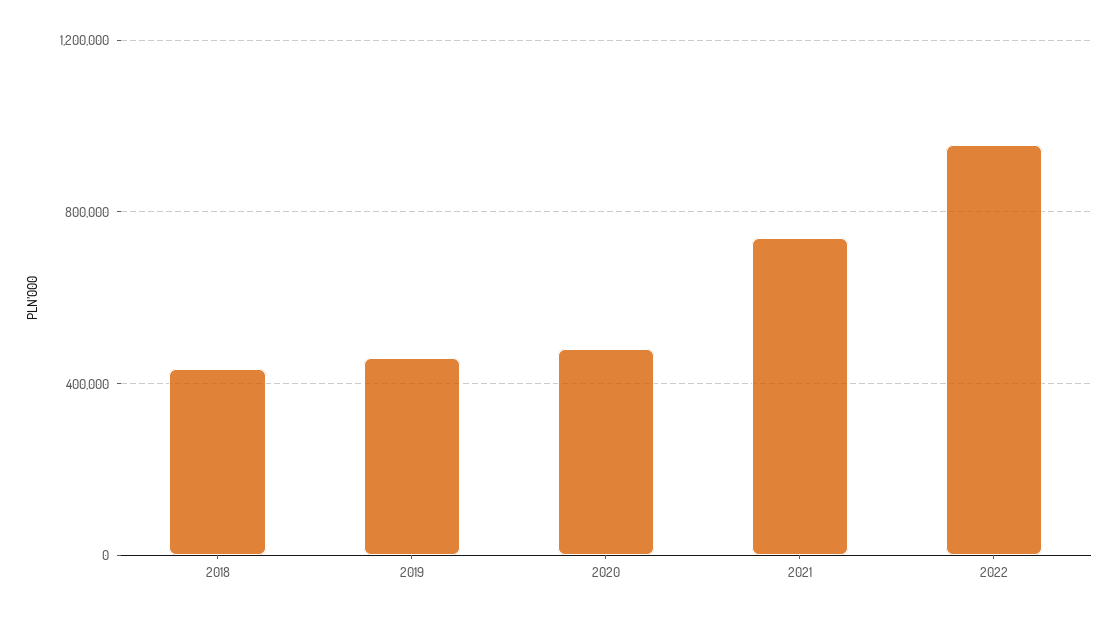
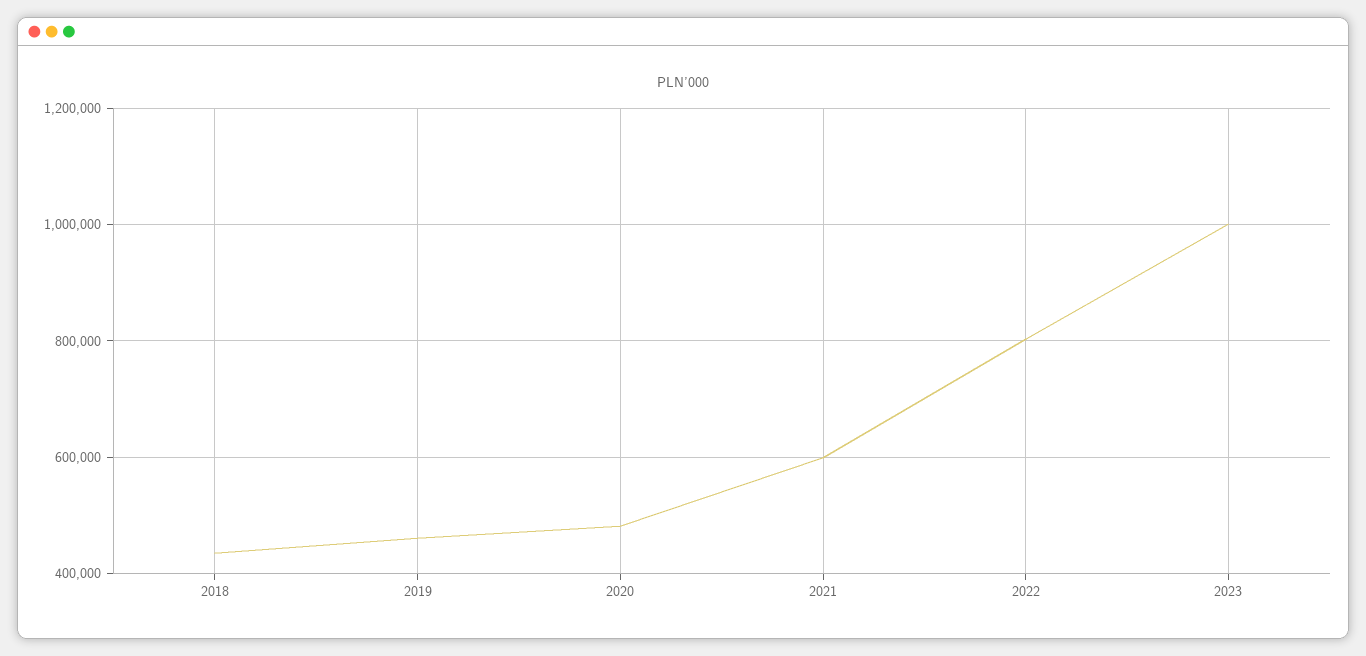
  {
    "2018": 440000,
    "2019": 460000,
    "2020": 480000,
-   "2021": 750000,
+   "2021": 600000,
-   "2022": 950000
+   "2022": 800000,
+   "2023": 1000000
  }

